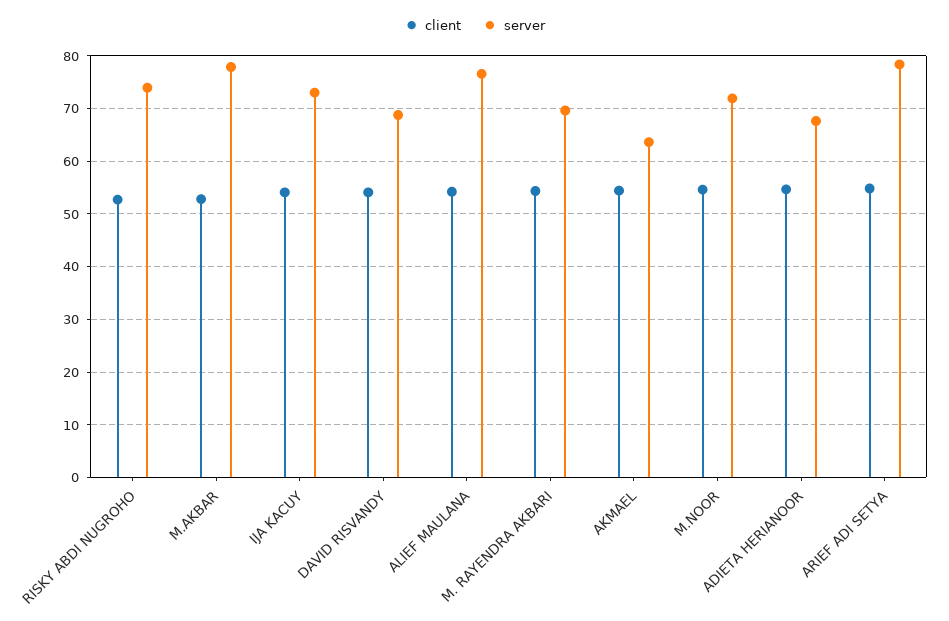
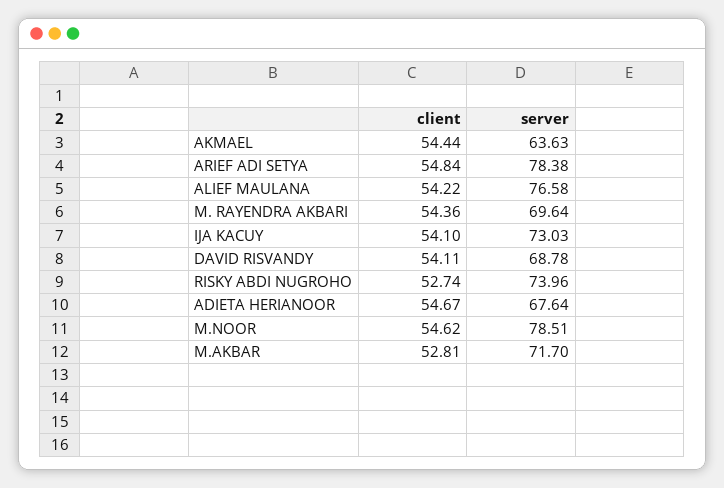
  {
    "client": {
      "RISKY ABDI NUGROHO": 52.74,
      "M.AKBAR": 52.81,
      "IJA KACUY": 54.1,
      "DAVID RISVANDY": 54.11,
      "ALIEF MAULANA": 54.22,
      "M. RAYENDRA AKBARI": 54.36,
      "AKMAEL": 54.44,
      "M.NOOR": 54.62,
      "ADIETA HERIANOOR": 54.67,
      "ARIEF ADI SETYA": 54.84
    },
    "server": {
      "RISKY ABDI NUGROHO": 73.96,
-     "M.AKBAR": 78,
+     "M.AKBAR": 71.7,
      "IJA KACUY": 73.03,
      "DAVID RISVANDY": 68.78,
      "ALIEF MAULANA": 76.58,
      "M. RAYENDRA AKBARI": 69.64,
      "AKMAEL": 63.63,
-     "M.NOOR": 72,
+     "M.NOOR": 78.51,
      "ADIETA HERIANOOR": 67.64,
      "ARIEF ADI SETYA": 78.38
    }
  }

